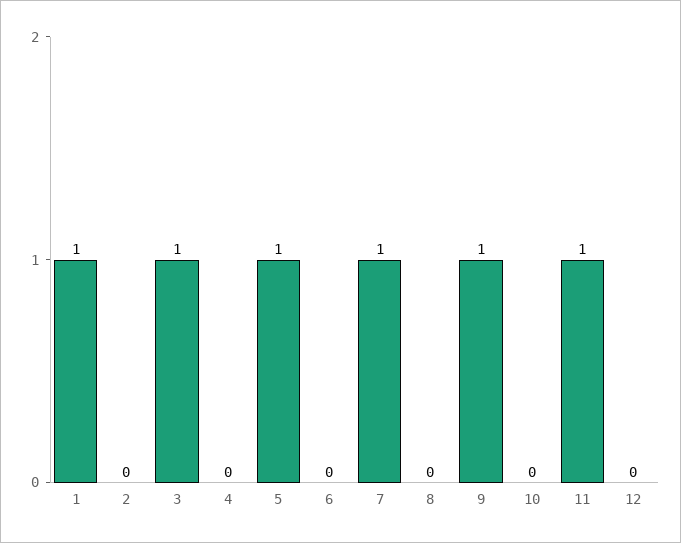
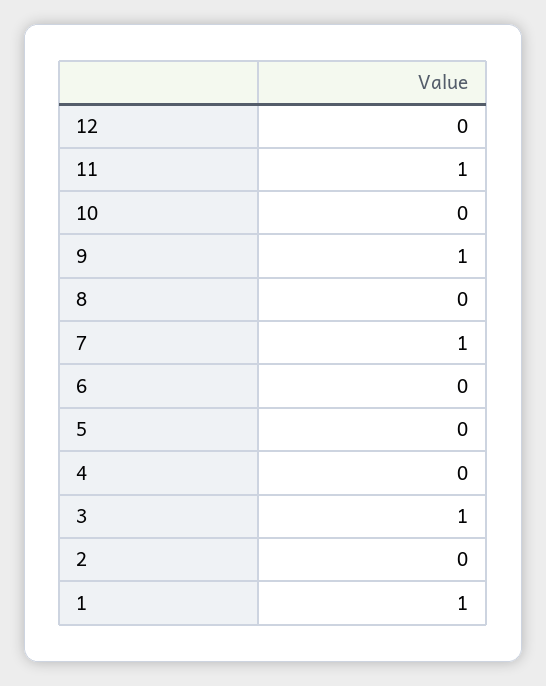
  {
    "1": 1,
    "2": 0,
    "3": 1,
    "4": 0,
-   "5": 1,
+   "5": 0,
    "6": 0,
    "7": 1,
    "8": 0,
    "9": 1,
    "10": 0,
    "11": 1,
    "12": 0
  }

